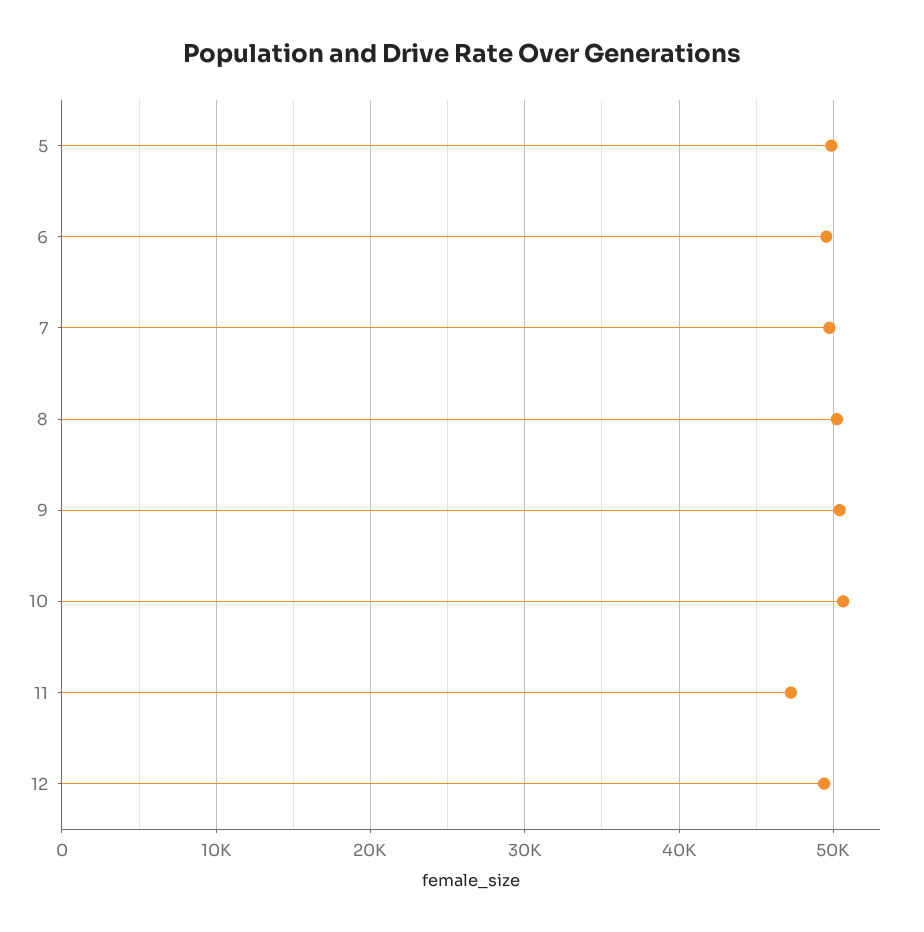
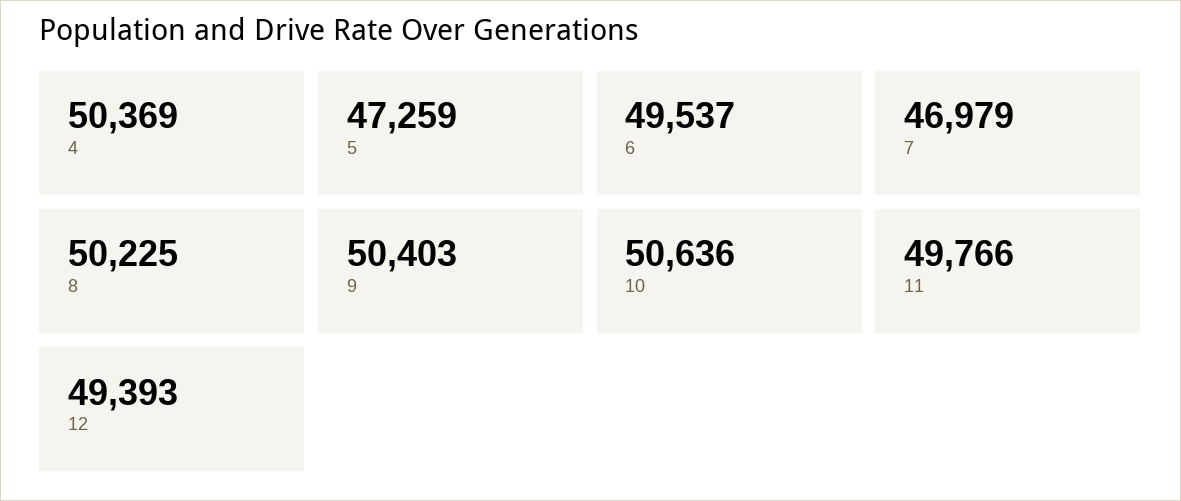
  {
-   "5": 50000,
+   "5": 47259,
    "6": 49537,
-   "7": 50000,
+   "7": 46979,
    "8": 50225,
    "9": 50403,
    "10": 50636,
-   "11": 47000,
+   "11": 49766,
-   "12": 49393
+   "12": 49393,
+   "4": 50369
  }

